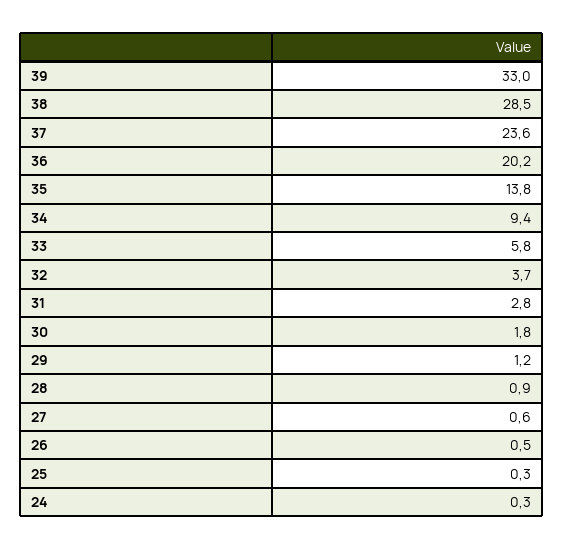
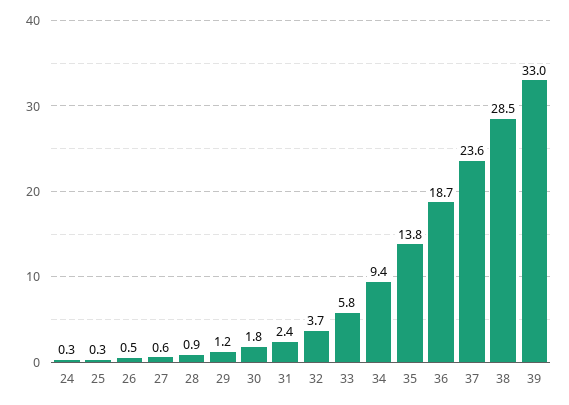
  {
    "39": 33,
    "38": 28.5,
    "37": 23.6,
-   "36": 20.2,
+   "36": 18.7,
    "35": 13.8,
    "34": 9.4,
    "33": 5.8,
    "32": 3.7,
-   "31": 2.8,
+   "31": 2.4,
    "30": 1.8,
    "29": 1.2,
    "28": 0.9,
    "27": 0.6,
    "26": 0.5,
    "25": 0.3,
    "24": 0.3
  }

